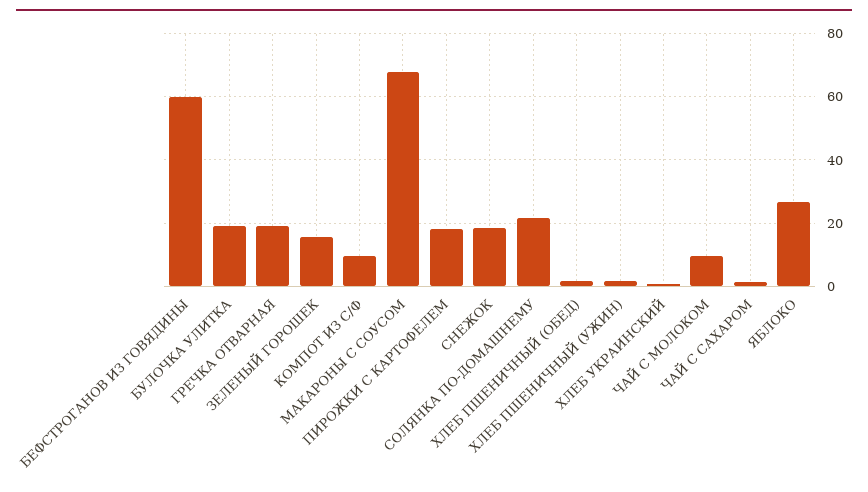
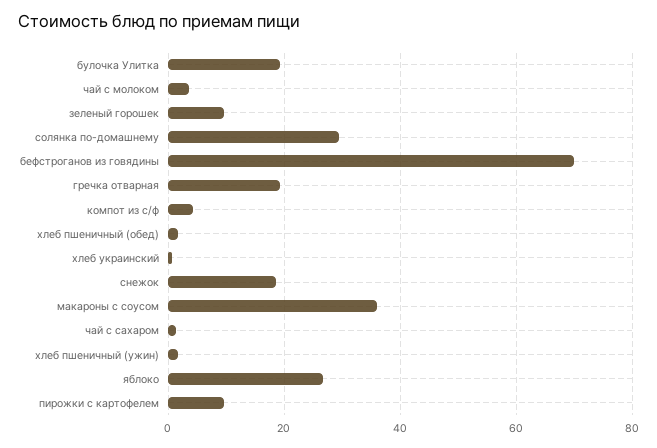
  {
-   "БЕФСТРОГАНОВ ИЗ ГОВЯДИНЫ": 60,
+   "БЕФСТРОГАНОВ ИЗ ГОВЯДИНЫ": 70,
    "БУЛОЧКА УЛИТКА": 20,
    "ГРЕЧКА ОТВАРНАЯ": 20,
-   "ЗЕЛЕНЫЙ ГОРОШЕК": 16,
+   "ЗЕЛЕНЫЙ ГОРОШЕК": 10,
-   "КОМПОТ ИЗ С/Ф": 10,
+   "КОМПОТ ИЗ С/Ф": 4,
-   "МАКАРОНЫ С СОУСОМ": 68,
+   "МАКАРОНЫ С СОУСОМ": 36,
-   "ПИРОЖКИ С КАРТОФЕЛЕМ": 18,
+   "ПИРОЖКИ С КАРТОФЕЛЕМ": 10,
    "СНЕЖОК": 18,
-   "СОЛЯНКА ПО-ДОМАШНЕМУ": 22,
+   "СОЛЯНКА ПО-ДОМАШНЕМУ": 30,
    "ХЛЕБ ПШЕНИЧНЫЙ (ОБЕД)": 2,
    "ХЛЕБ ПШЕНИЧНЫЙ (УЖИН)": 2,
    "ХЛЕБ УКРАИНСКИЙ": 0,
-   "ЧАЙ С МОЛОКОМ": 10,
+   "ЧАЙ С МОЛОКОМ": 4,
    "ЧАЙ С САХАРОМ": 2,
    "ЯБЛОКО": 26
  }

